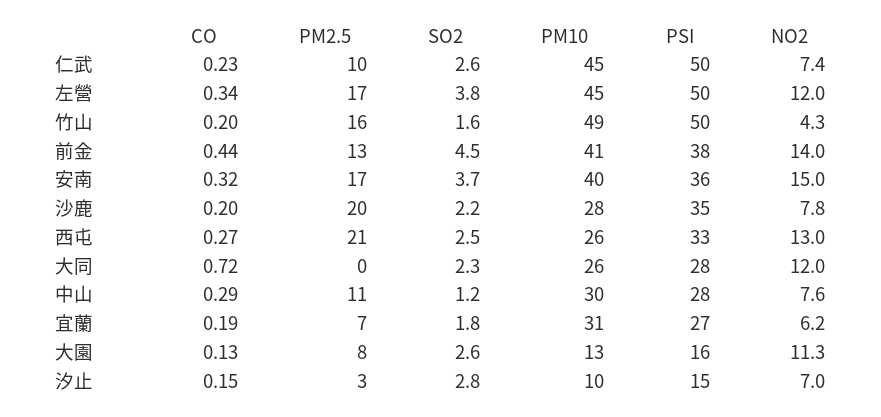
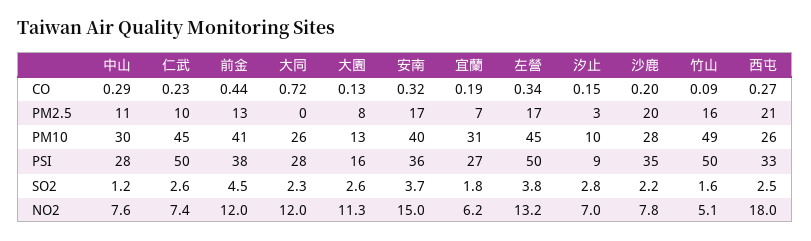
  {
    "CO": {
      "仁武": 0.23,
      "左營": 0.34,
-     "竹山": 0.2,
+     "竹山": 0.09,
      "前金": 0.44,
      "安南": 0.32,
      "沙鹿": 0.2,
      "西屯": 0.27,
      "大同": 0.72,
      "中山": 0.29,
      "宜蘭": 0.19,
      "大園": 0.13,
      "汐止": 0.15
    },
    "PM2.5": {
      "仁武": 10,
      "左營": 17,
      "竹山": 16,
      "前金": 13,
      "安南": 17,
      "沙鹿": 20,
      "西屯": 21,
      "大同": 0,
      "中山": 11,
      "宜蘭": 7,
      "大園": 8,
      "汐止": 3
    },
    "SO2": {
      "仁武": 2.6,
      "左營": 3.8,
      "竹山": 1.6,
      "前金": 4.5,
      "安南": 3.7,
      "沙鹿": 2.2,
      "西屯": 2.5,
      "大同": 2.3,
      "中山": 1.2,
      "宜蘭": 1.8,
      "大園": 2.6,
      "汐止": 2.8
    },
    "PM10": {
      "仁武": 45,
      "左營": 45,
      "竹山": 49,
      "前金": 41,
      "安南": 40,
      "沙鹿": 28,
      "西屯": 26,
      "大同": 26,
      "中山": 30,
      "宜蘭": 31,
      "大園": 13,
      "汐止": 10
    },
    "PSI": {
      "仁武": 50,
      "左營": 50,
      "竹山": 50,
      "前金": 38,
      "安南": 36,
      "沙鹿": 35,
      "西屯": 33,
      "大同": 28,
      "中山": 28,
      "宜蘭": 27,
      "大園": 16,
-     "汐止": 15
+     "汐止": 9
    },
    "NO2": {
      "仁武": 7.4,
-     "左營": 12,
+     "左營": 13.2,
-     "竹山": 4.3,
+     "竹山": 5.1,
-     "前金": 14,
+     "前金": 12,
      "安南": 15,
      "沙鹿": 7.8,
-     "西屯": 13,
+     "西屯": 18,
      "大同": 12,
      "中山": 7.6,
      "宜蘭": 6.2,
      "大園": 11.3,
      "汐止": 7
    }
  }

